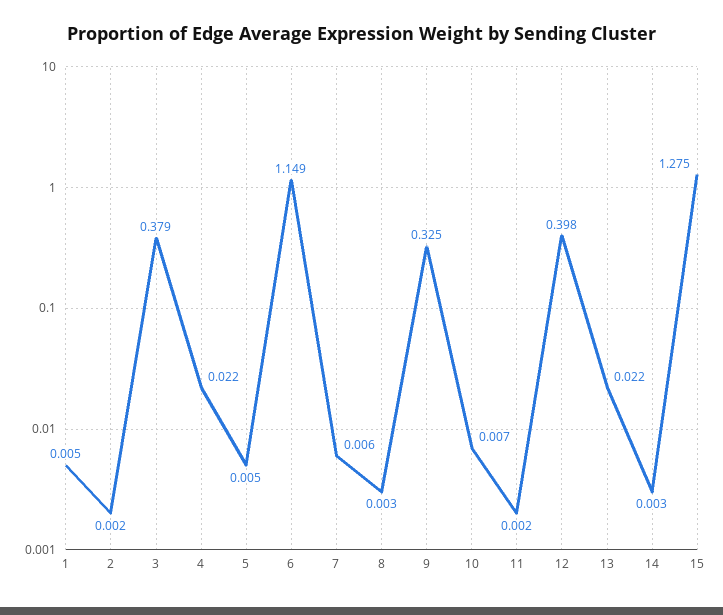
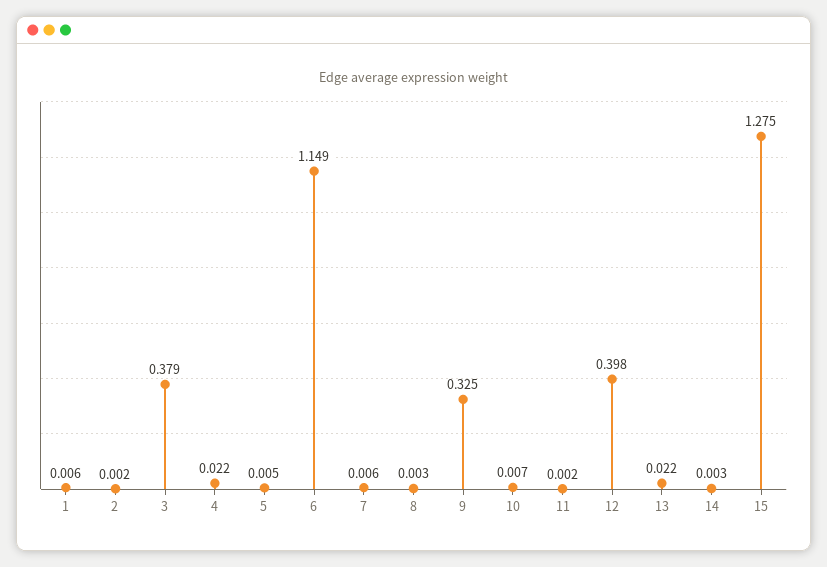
  {
-   "1": 0.005,
+   "1": 0.006,
    "2": 0.002,
    "3": 0.379,
    "4": 0.022,
    "5": 0.005,
    "6": 1.149,
    "7": 0.006,
    "8": 0.003,
    "9": 0.325,
    "10": 0.007,
    "11": 0.002,
    "12": 0.398,
    "13": 0.022,
    "14": 0.003,
    "15": 1.275
  }

